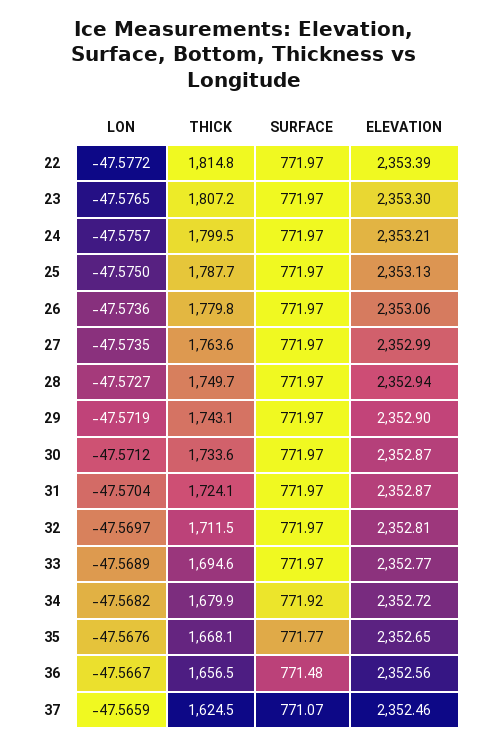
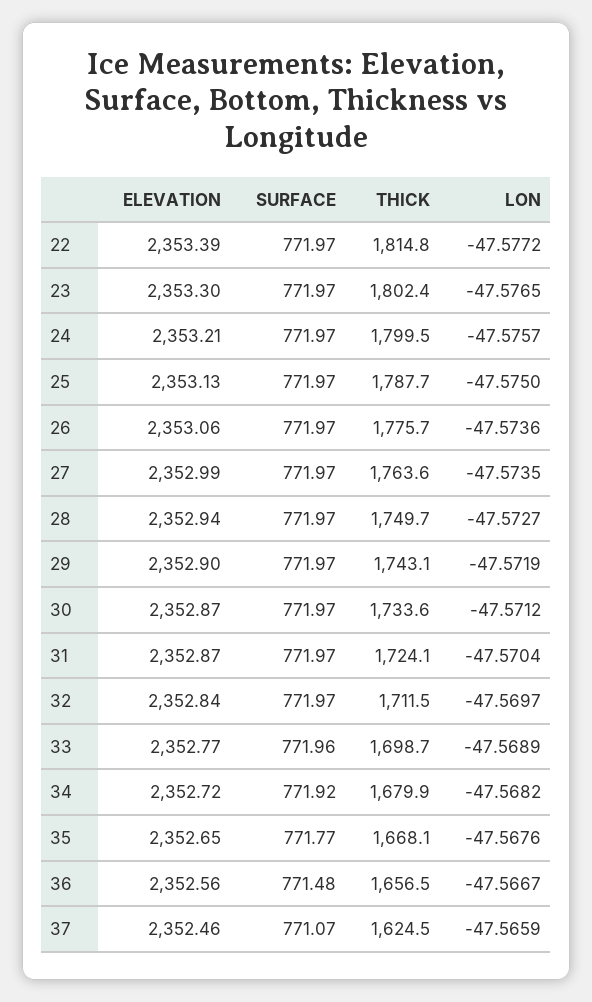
  {
    "LON": {
      "22": -47.5772,
      "23": -47.5765,
      "24": -47.5757,
      "25": -47.575,
      "26": -47.5736,
      "27": -47.5735,
      "28": -47.5727,
      "29": -47.5719,
      "30": -47.5712,
      "31": -47.5704,
      "32": -47.5697,
      "33": -47.5689,
      "34": -47.5682,
      "35": -47.5676,
      "36": -47.5667,
      "37": -47.5659
    },
    "THICK": {
      "22": 1814.8,
-     "23": 1807.2,
+     "23": 1802.4,
      "24": 1799.5,
      "25": 1787.7,
-     "26": 1779.8,
+     "26": 1775.7,
      "27": 1763.6,
      "28": 1749.7,
      "29": 1743.1,
      "30": 1733.6,
      "31": 1724.1,
      "32": 1711.5,
-     "33": 1694.6,
+     "33": 1698.7,
      "34": 1679.9,
      "35": 1668.1,
      "36": 1656.5,
      "37": 1624.5
    },
    "SURFACE": {
      "22": 771.97,
      "23": 771.97,
      "24": 771.97,
      "25": 771.97,
      "26": 771.97,
      "27": 771.97,
      "28": 771.97,
      "29": 771.97,
      "30": 771.97,
      "31": 771.97,
      "32": 771.97,
-     "33": 771.97,
+     "33": 771.96,
      "34": 771.92,
      "35": 771.77,
      "36": 771.48,
      "37": 771.07
    },
    "ELEVATION": {
      "22": 2353.39,
      "23": 2353.3,
      "24": 2353.21,
      "25": 2353.13,
      "26": 2353.06,
      "27": 2352.99,
      "28": 2352.94,
      "29": 2352.9,
      "30": 2352.87,
      "31": 2352.87,
-     "32": 2352.81,
+     "32": 2352.84,
      "33": 2352.77,
      "34": 2352.72,
      "35": 2352.65,
      "36": 2352.56,
      "37": 2352.46
    }
  }

